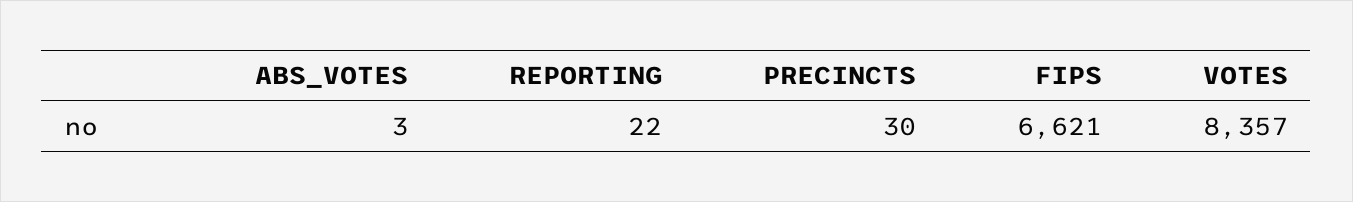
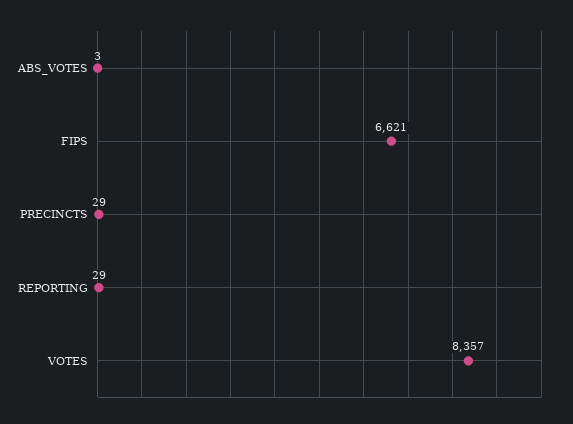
  {
    "ABS_VOTES": 3,
-   "REPORTING": 22,
+   "REPORTING": 29,
-   "PRECINCTS": 30,
+   "PRECINCTS": 29,
    "FIPS": 6621,
    "VOTES": 8357
  }

